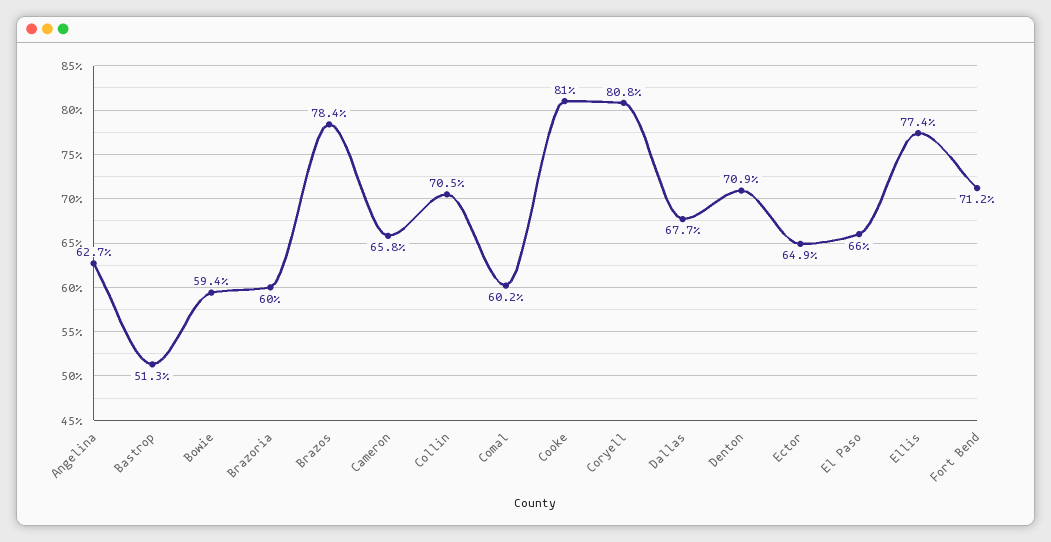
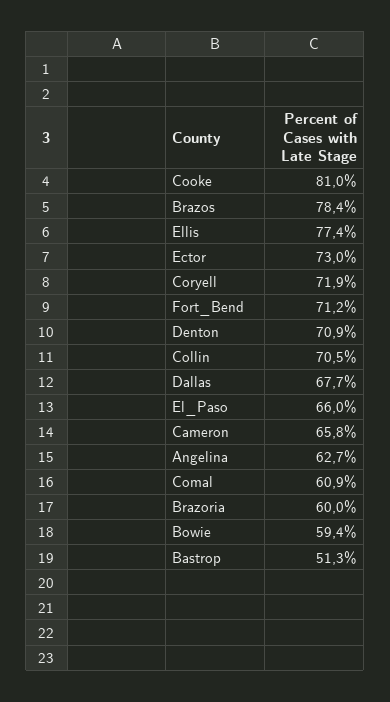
  {
    "Angelina": 62.7,
    "Bastrop": 51.3,
    "Bowie": 59.4,
    "Brazoria": 60,
    "Brazos": 78.4,
    "Cameron": 65.8,
    "Collin": 70.5,
-   "Comal": 60.2,
+   "Comal": 60.9,
    "Cooke": 81,
-   "Coryell": 80.8,
+   "Coryell": 71.9,
    "Dallas": 67.7,
    "Denton": 70.9,
-   "Ector": 64.9,
+   "Ector": 73,
    "El Paso": 66,
    "Ellis": 77.4,
    "Fort Bend": 71.2
  }

